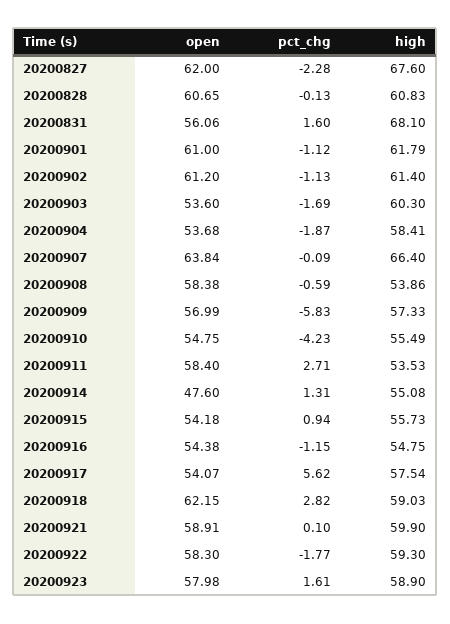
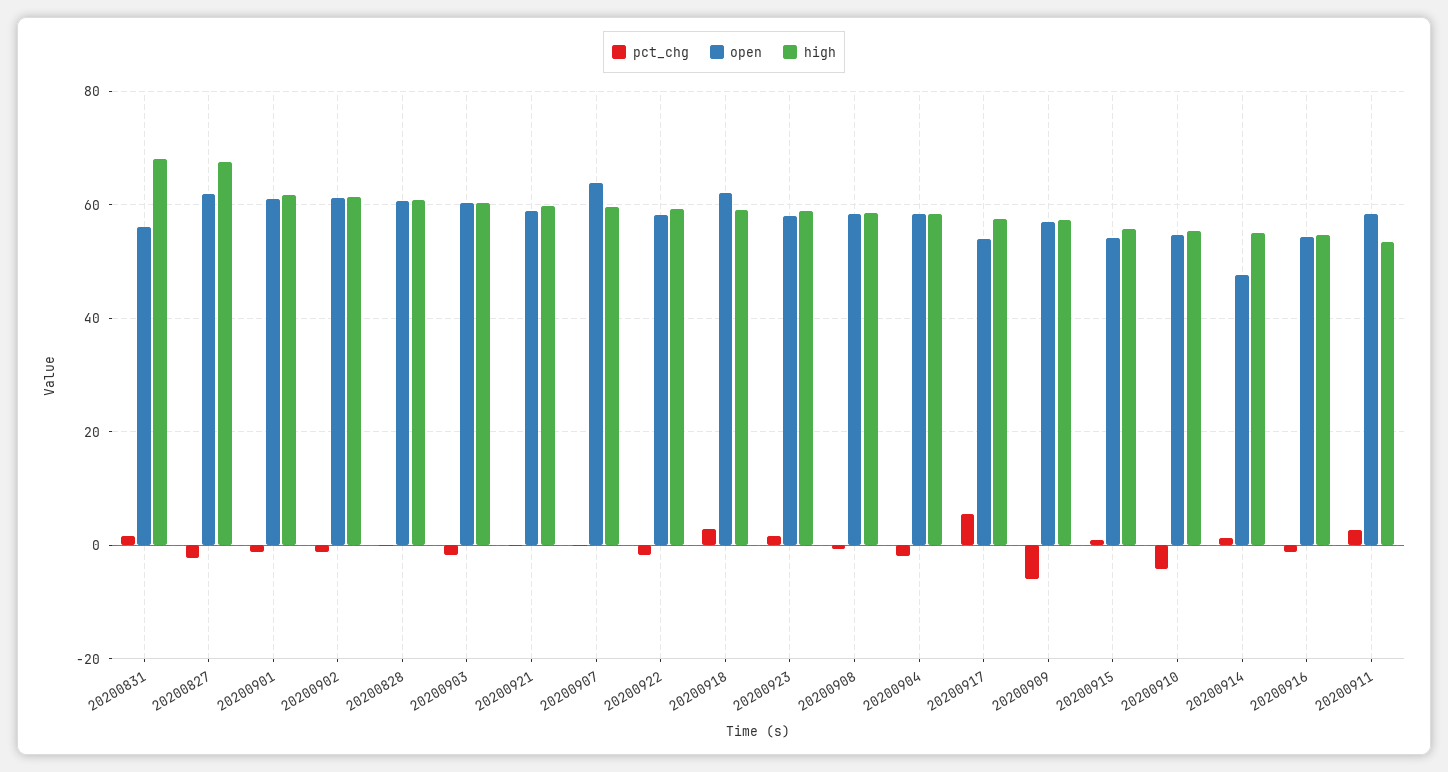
  {
    "open": {
      "20200827": 62,
      "20200828": 60.65,
      "20200831": 56.06,
      "20200901": 61,
      "20200902": 61.2,
-     "20200903": 53.6,
+     "20200903": 60,
-     "20200904": 53.68,
+     "20200904": 58,
      "20200907": 63.84,
      "20200908": 58.38,
      "20200909": 56.99,
      "20200910": 54.75,
      "20200911": 58.4,
      "20200914": 47.6,
      "20200915": 54.18,
      "20200916": 54.38,
      "20200917": 54.07,
      "20200918": 62.15,
      "20200921": 58.91,
      "20200922": 58.3,
      "20200923": 57.98
    },
    "pct_chg": {
      "20200827": -2.28,
      "20200828": -0.13,
      "20200831": 1.6,
      "20200901": -1.12,
      "20200902": -1.13,
      "20200903": -1.69,
      "20200904": -1.87,
      "20200907": -0.09,
      "20200908": -0.59,
      "20200909": -5.83,
      "20200910": -4.23,
      "20200911": 2.71,
      "20200914": 1.31,
      "20200915": 0.94,
      "20200916": -1.15,
      "20200917": 5.62,
      "20200918": 2.82,
      "20200921": 0.1,
      "20200922": -1.77,
      "20200923": 1.61
    },
    "high": {
      "20200827": 67.6,
      "20200828": 60.83,
      "20200831": 68.1,
      "20200901": 61.79,
      "20200902": 61.4,
      "20200903": 60.3,
      "20200904": 58.41,
-     "20200907": 66.4,
+     "20200907": 60,
-     "20200908": 53.86,
+     "20200908": 58,
      "20200909": 57.33,
      "20200910": 55.49,
      "20200911": 53.53,
      "20200914": 55.08,
      "20200915": 55.73,
      "20200916": 54.75,
      "20200917": 57.54,
      "20200918": 59.03,
      "20200921": 59.9,
      "20200922": 59.3,
      "20200923": 58.9
    }
  }

